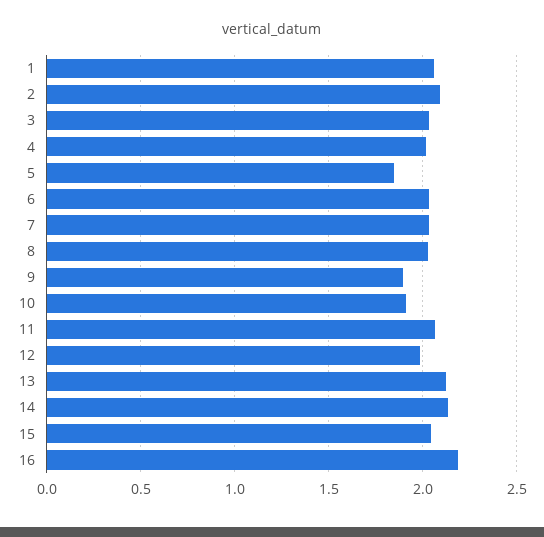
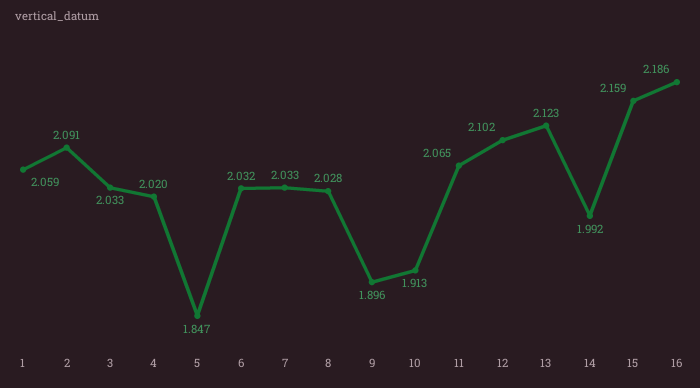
  {
    "1": 2.059,
    "2": 2.091,
    "3": 2.033,
    "4": 2.02,
    "5": 1.847,
    "6": 2.032,
    "7": 2.033,
    "8": 2.028,
    "9": 1.896,
    "10": 1.913,
    "11": 2.065,
-   "12": 2,
+   "12": 2.102,
    "13": 2.123,
-   "14": 2.15,
+   "14": 1.992,
-   "15": 2.05,
+   "15": 2.159,
    "16": 2.186
  }

